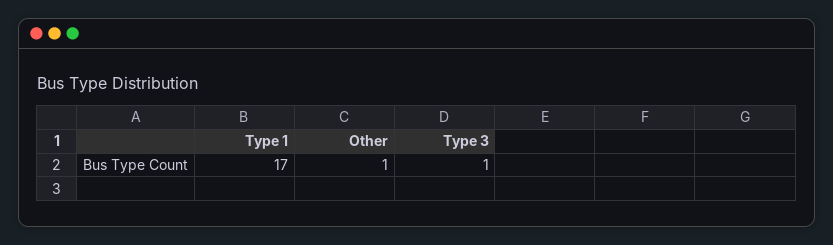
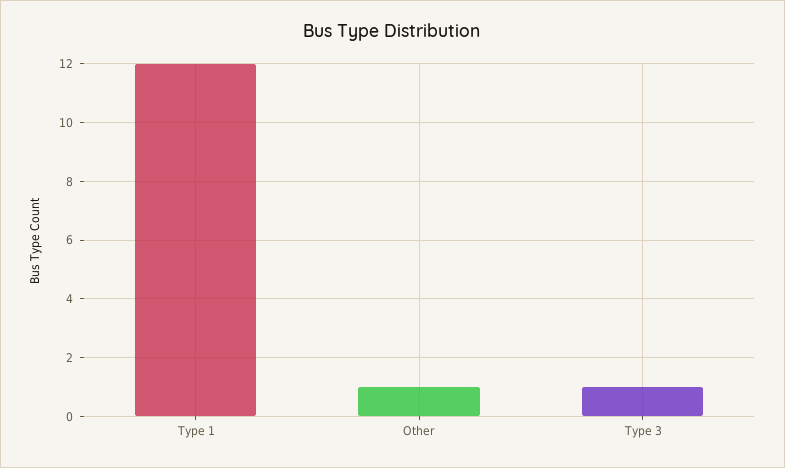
  {
-   "Type 1": 17,
+   "Type 1": 12,
    "Other": 1,
    "Type 3": 1
  }

